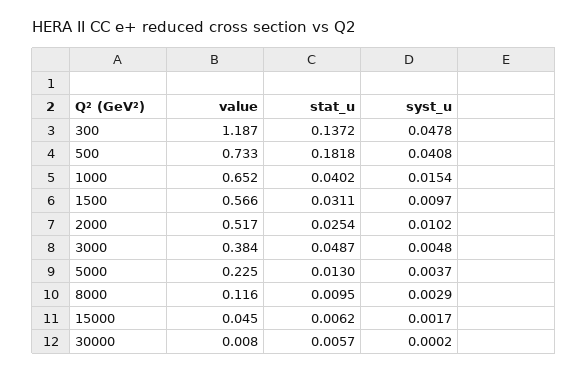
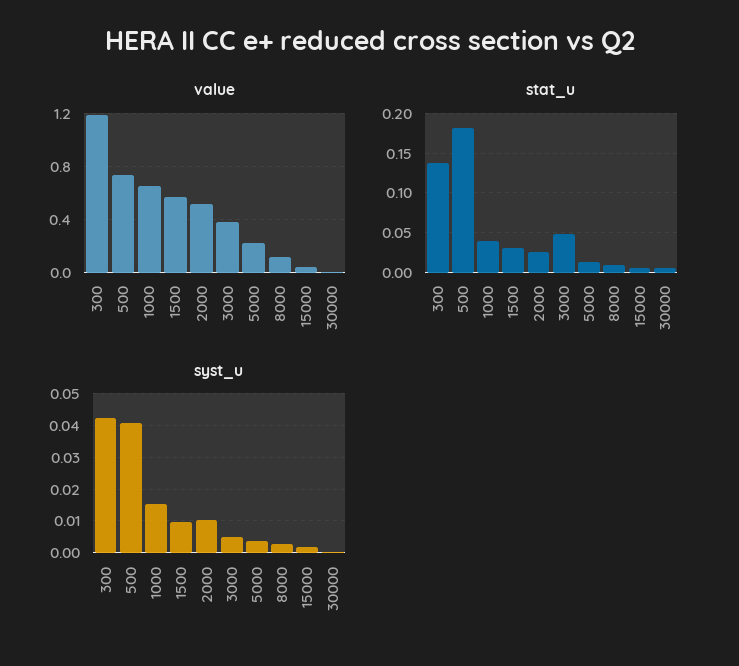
  {
    "value": {
      "300": 1.187,
      "500": 0.733,
      "1000": 0.652,
      "1500": 0.566,
      "2000": 0.517,
      "3000": 0.384,
      "5000": 0.225,
      "8000": 0.116,
      "15000": 0.045,
      "30000": 0.008
    },
    "stat_u": {
      "300": 0.1372,
      "500": 0.1818,
      "1000": 0.0402,
      "1500": 0.0311,
      "2000": 0.0254,
      "3000": 0.0487,
      "5000": 0.013,
      "8000": 0.0095,
      "15000": 0.0062,
      "30000": 0.0057
    },
    "syst_u": {
-     "300": 0.0478,
+     "300": 0.042,
      "500": 0.0408,
      "1000": 0.0154,
      "1500": 0.0097,
      "2000": 0.0102,
      "3000": 0.0048,
      "5000": 0.0037,
      "8000": 0.0029,
      "15000": 0.0017,
      "30000": 0.0002
    }
  }

